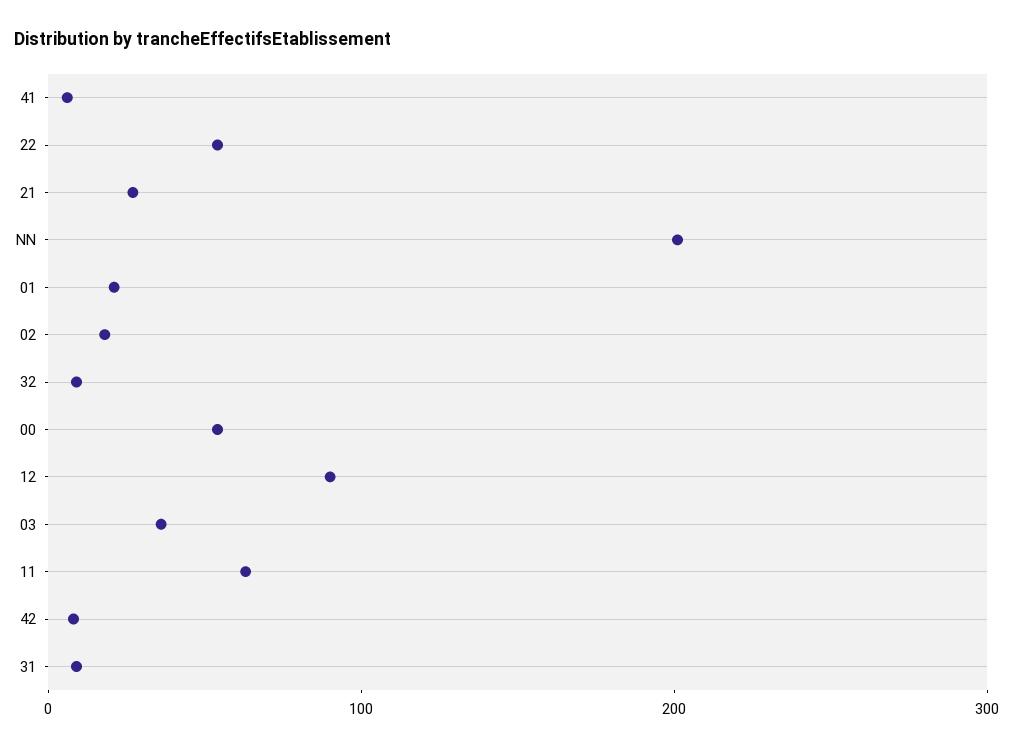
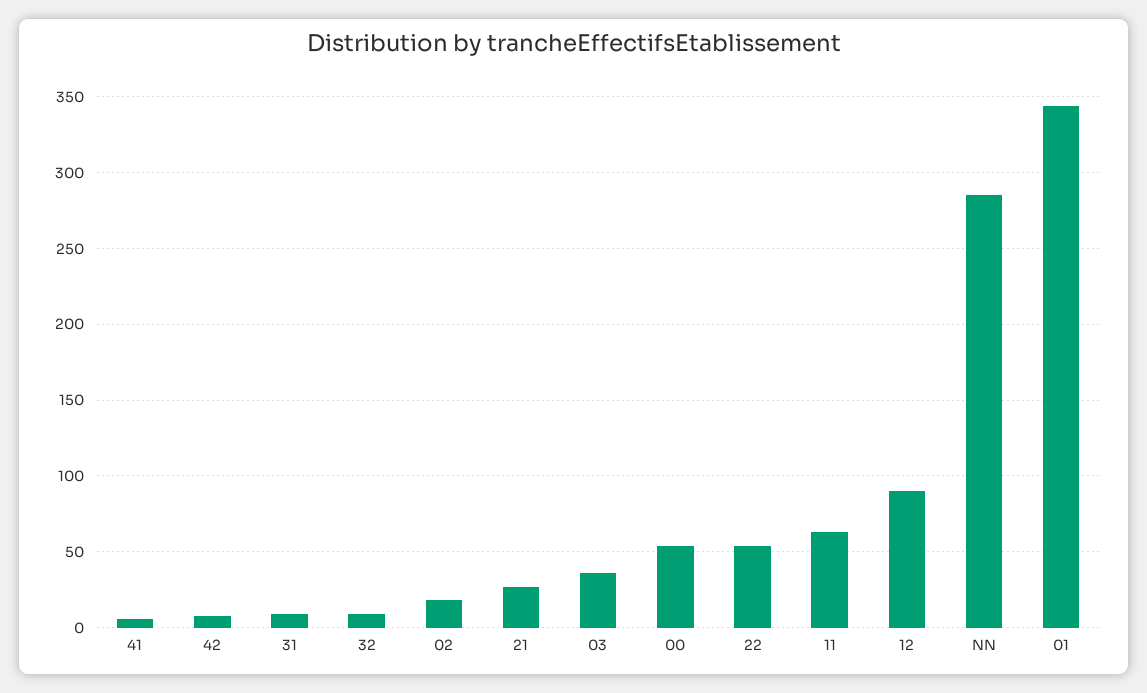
  {
    "41": 5,
    "22": 55,
    "21": 25,
-   "NN": 200,
+   "NN": 285,
-   "01": 20,
+   "01": 345,
    "02": 20,
    "32": 10,
    "00": 55,
    "12": 90,
    "03": 35,
    "11": 65,
    "42": 10,
    "31": 10
  }

